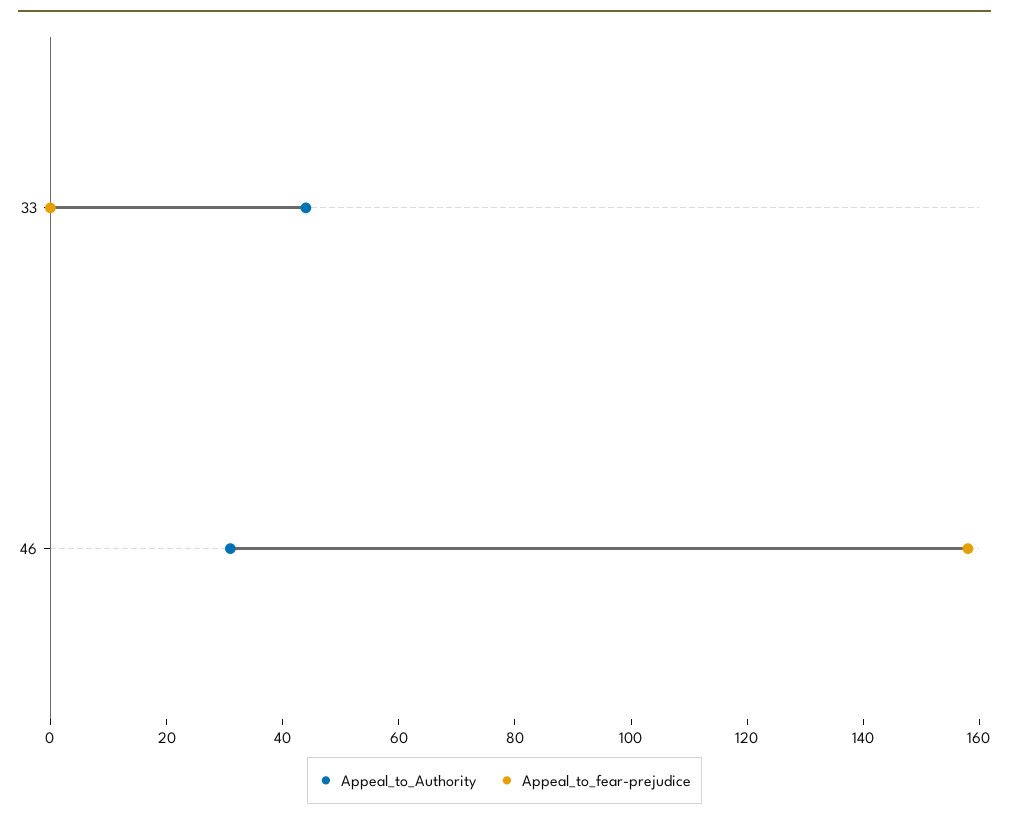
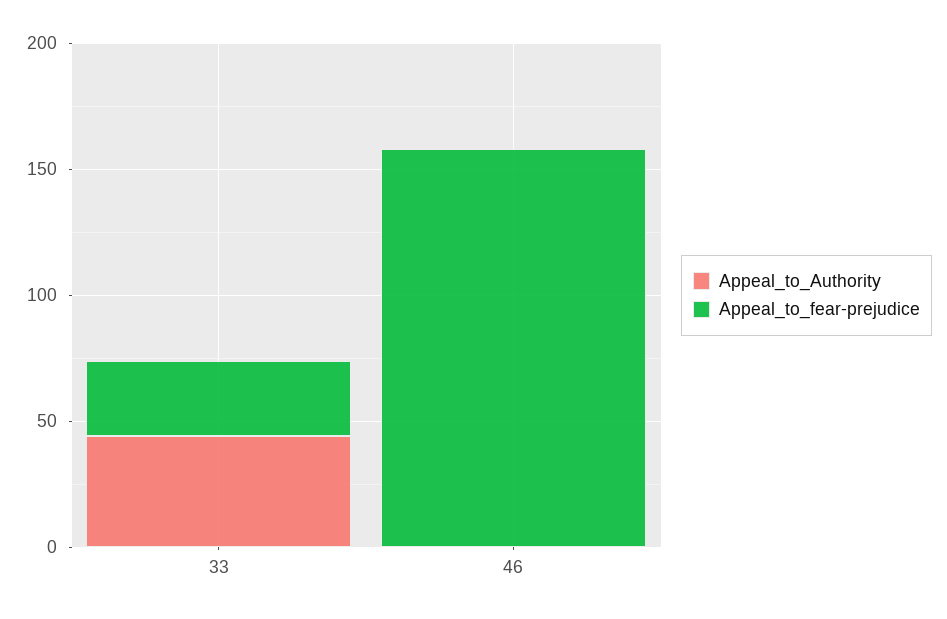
  {
    "Appeal_to_Authority": {
      "33": 45,
-     "46": 30
+     "46": 0
    },
    "Appeal_to_fear-prejudice": {
-     "33": 0,
+     "33": 30,
      "46": 160
    }
  }

